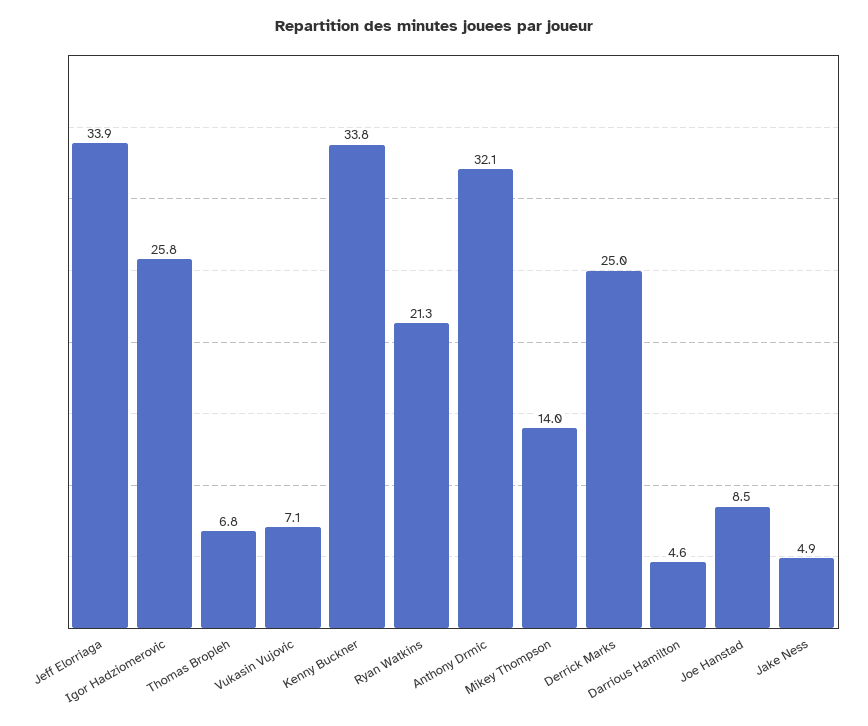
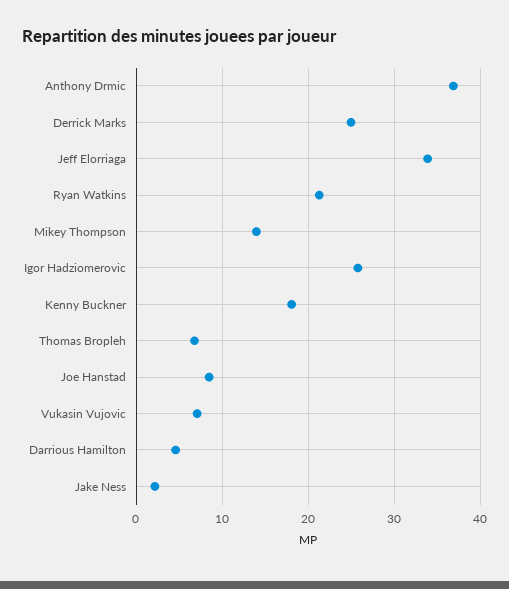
  {
    "Jeff Elorriaga": 33.9,
    "Igor Hadziomerovic": 25.8,
    "Thomas Bropleh": 6.8,
    "Vukasin Vujovic": 7.1,
-   "Kenny Buckner": 33.8,
+   "Kenny Buckner": 18,
    "Ryan Watkins": 21.3,
-   "Anthony Drmic": 32.1,
+   "Anthony Drmic": 37,
    "Mikey Thompson": 14,
    "Derrick Marks": 25,
    "Darrious Hamilton": 4.6,
    "Joe Hanstad": 8.5,
-   "Jake Ness": 4.9
+   "Jake Ness": 2
  }

